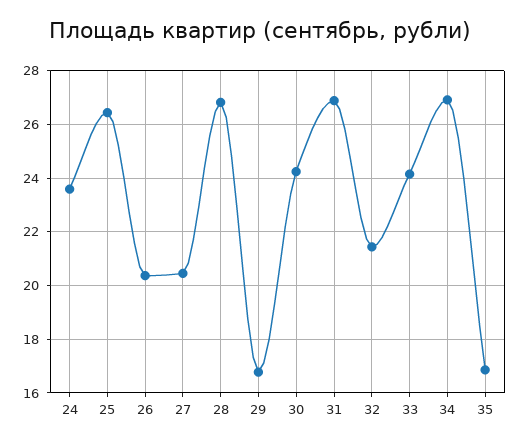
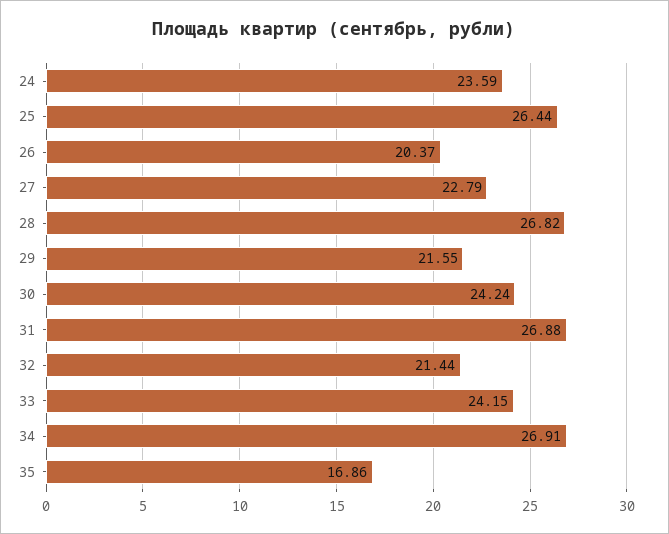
  {
    "24": 23.59,
    "25": 26.44,
    "26": 20.37,
-   "27": 20.5,
+   "27": 22.79,
    "28": 26.82,
-   "29": 16.75,
+   "29": 21.55,
    "30": 24.24,
    "31": 26.88,
    "32": 21.44,
    "33": 24.15,
    "34": 26.91,
    "35": 16.86
  }

